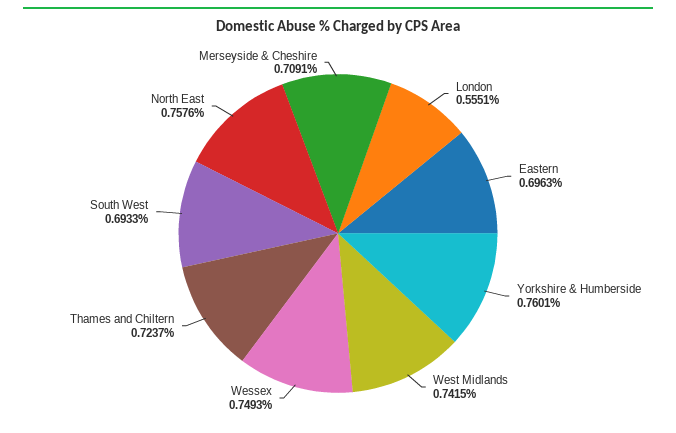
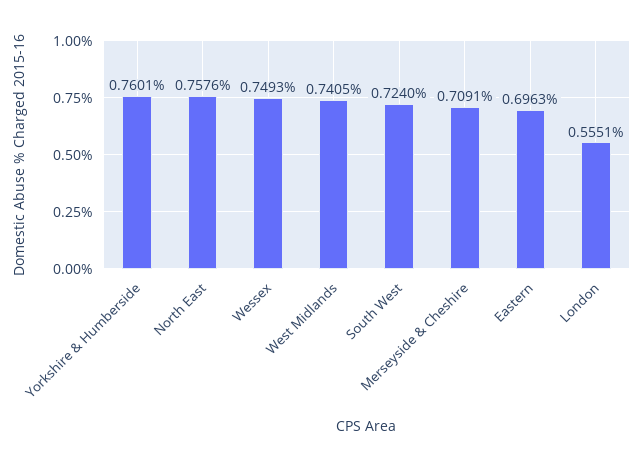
  {
    "London": 0.5551,
    "Eastern": 0.6963,
    "Yorkshire & Humberside": 0.7601,
-   "West Midlands": 0.7415,
+   "West Midlands": 0.7405,
    "Wessex": 0.7493,
-   "Thames and Chiltern": 0.7237,
-   "South West": 0.6933,
+   "South West": 0.724,
    "North East": 0.7576,
    "Merseyside & Cheshire": 0.7091
  }

